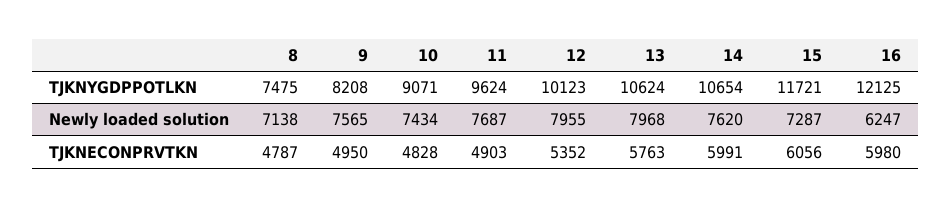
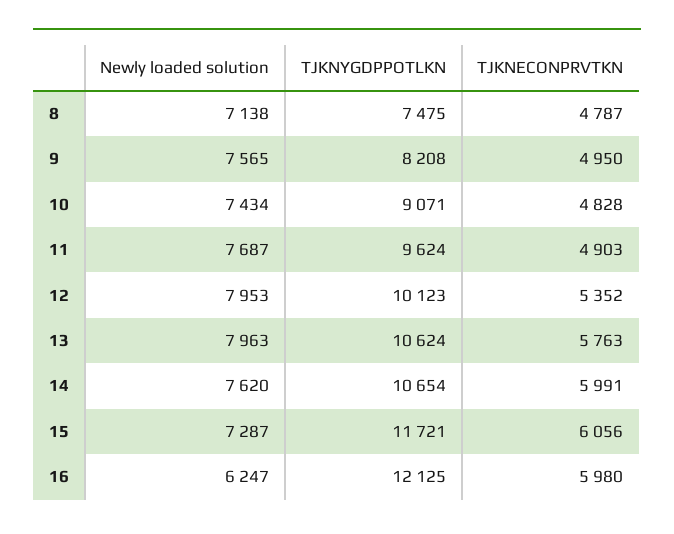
  {
    "8": {
      "TJKNYGDPPOTLKN": 7475,
      "Newly loaded solution": 7138,
      "TJKNECONPRVTKN": 4787
    },
    "9": {
      "TJKNYGDPPOTLKN": 8208,
      "Newly loaded solution": 7565,
      "TJKNECONPRVTKN": 4950
    },
    "10": {
      "TJKNYGDPPOTLKN": 9071,
      "Newly loaded solution": 7434,
      "TJKNECONPRVTKN": 4828
    },
    "11": {
      "TJKNYGDPPOTLKN": 9624,
      "Newly loaded solution": 7687,
      "TJKNECONPRVTKN": 4903
    },
    "12": {
      "TJKNYGDPPOTLKN": 10123,
-     "Newly loaded solution": 7955,
+     "Newly loaded solution": 7953,
      "TJKNECONPRVTKN": 5352
    },
    "13": {
      "TJKNYGDPPOTLKN": 10624,
-     "Newly loaded solution": 7968,
+     "Newly loaded solution": 7963,
      "TJKNECONPRVTKN": 5763
    },
    "14": {
      "TJKNYGDPPOTLKN": 10654,
      "Newly loaded solution": 7620,
      "TJKNECONPRVTKN": 5991
    },
    "15": {
      "TJKNYGDPPOTLKN": 11721,
      "Newly loaded solution": 7287,
      "TJKNECONPRVTKN": 6056
    },
    "16": {
      "TJKNYGDPPOTLKN": 12125,
      "Newly loaded solution": 6247,
      "TJKNECONPRVTKN": 5980
    }
  }

